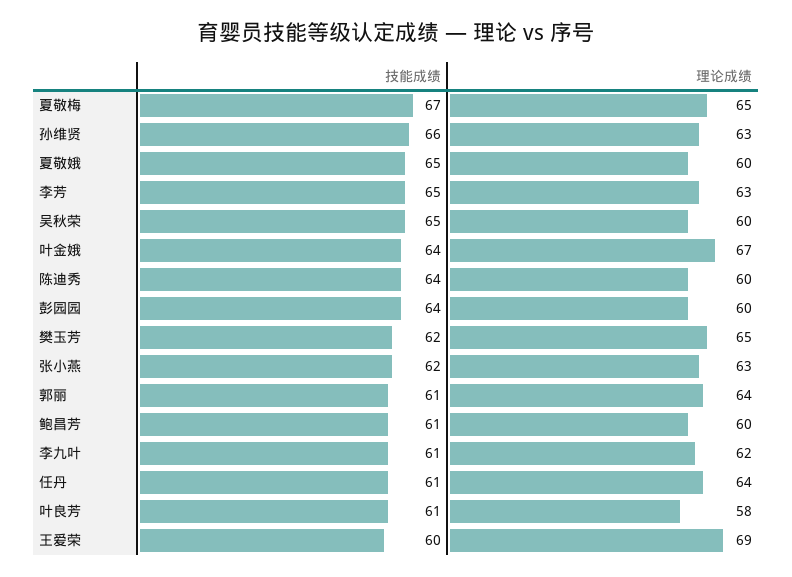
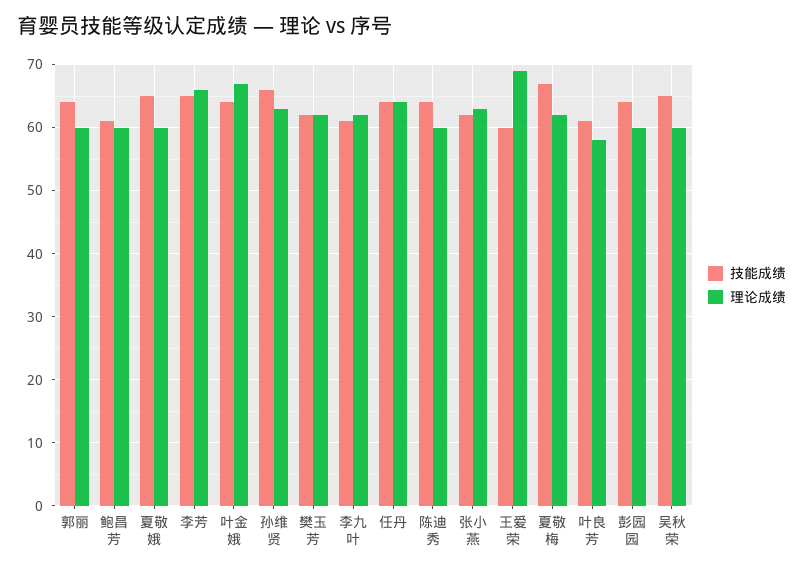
  {
    "技能成绩": {
      "夏敬梅": 67,
      "孙维贤": 66,
      "夏敬娥": 65,
      "李芳": 65,
      "吴秋荣": 65,
      "叶金娥": 64,
      "陈迪秀": 64,
      "彭园园": 64,
      "樊玉芳": 62,
      "张小燕": 62,
-     "郭丽": 61,
+     "郭丽": 64,
      "鲍昌芳": 61,
      "李九叶": 61,
-     "任丹": 61,
+     "任丹": 64,
      "叶良芳": 61,
      "王爱荣": 60
    },
    "理论成绩": {
-     "夏敬梅": 65,
+     "夏敬梅": 62,
      "孙维贤": 63,
      "夏敬娥": 60,
-     "李芳": 63,
+     "李芳": 66,
      "吴秋荣": 60,
      "叶金娥": 67,
      "陈迪秀": 60,
      "彭园园": 60,
-     "樊玉芳": 65,
+     "樊玉芳": 62,
      "张小燕": 63,
-     "郭丽": 64,
+     "郭丽": 60,
      "鲍昌芳": 60,
      "李九叶": 62,
      "任丹": 64,
      "叶良芳": 58,
      "王爱荣": 69
    }
  }

